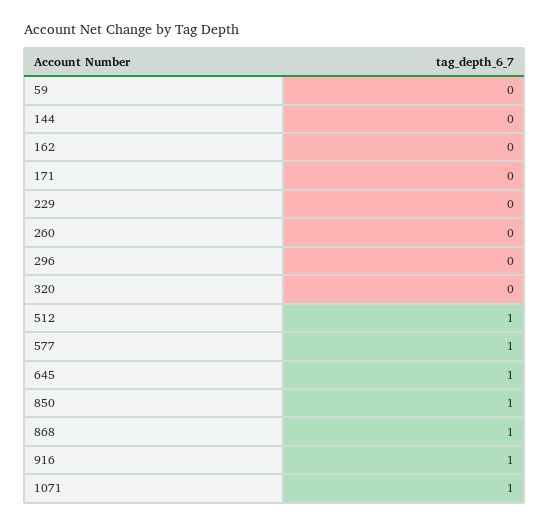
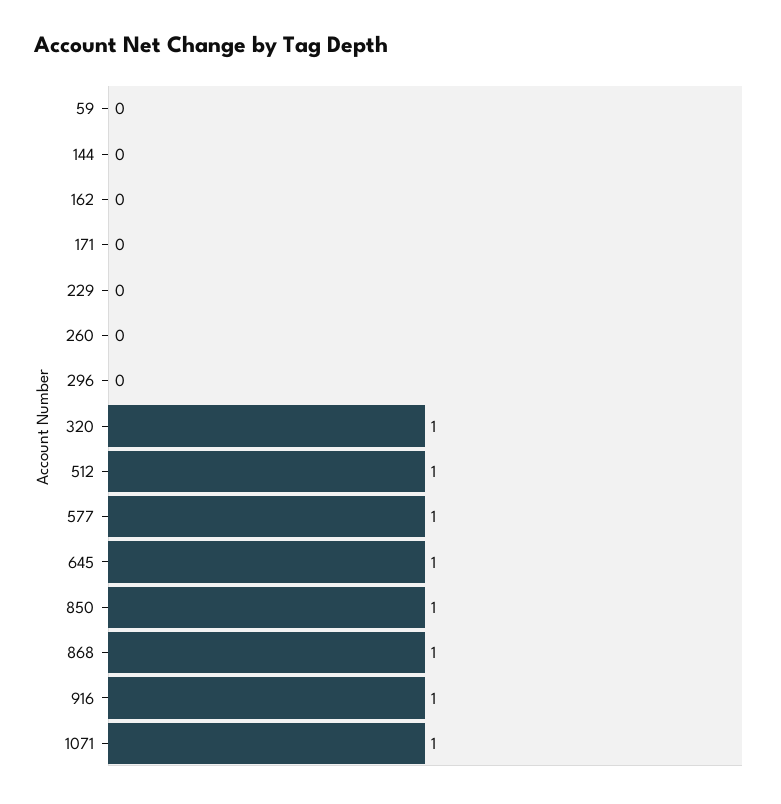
  {
    "59": 0,
    "144": 0,
    "162": 0,
    "171": 0,
    "229": 0,
    "260": 0,
    "296": 0,
-   "320": 0,
+   "320": 1,
    "512": 1,
    "577": 1,
    "645": 1,
    "850": 1,
    "868": 1,
    "916": 1,
    "1071": 1
  }

